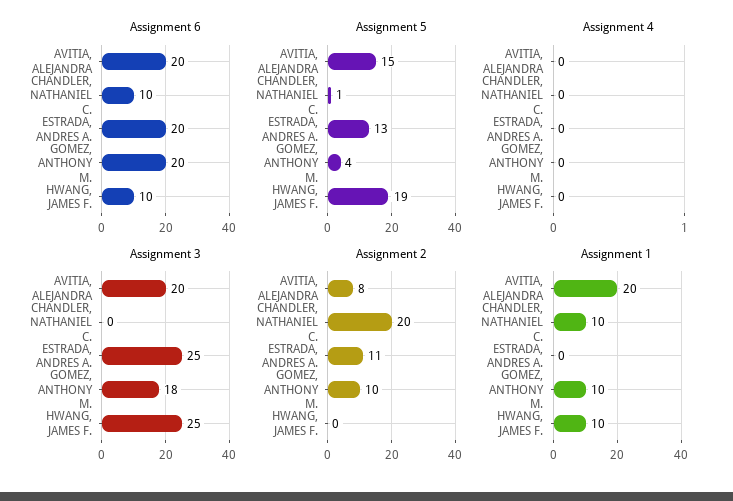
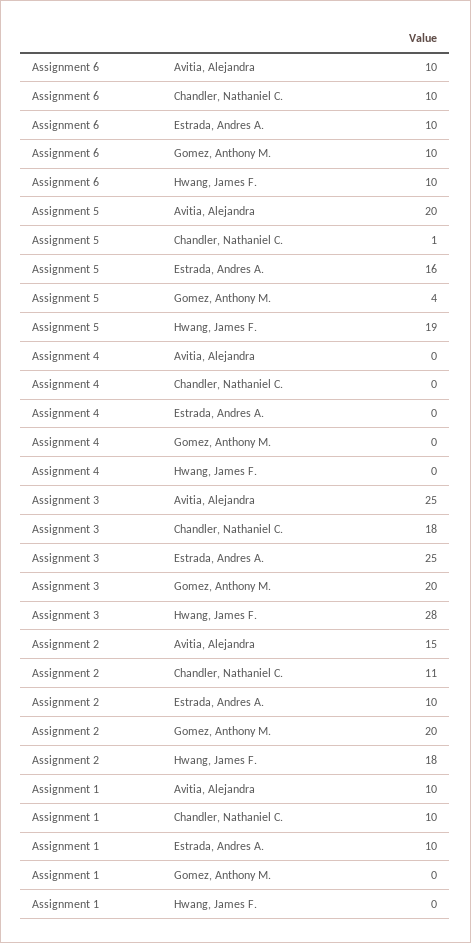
  {
    "Assignment 6": {
-     "AVITIA, ALEJANDRA": 20,
+     "AVITIA, ALEJANDRA": 10,
      "CHANDLER, NATHANIEL C.": 10,
-     "ESTRADA, ANDRES A.": 20,
+     "ESTRADA, ANDRES A.": 10,
-     "GOMEZ, ANTHONY M.": 20,
+     "GOMEZ, ANTHONY M.": 10,
      "HWANG, JAMES F.": 10
    },
    "Assignment 5": {
-     "AVITIA, ALEJANDRA": 15,
+     "AVITIA, ALEJANDRA": 20,
      "CHANDLER, NATHANIEL C.": 1,
-     "ESTRADA, ANDRES A.": 13,
+     "ESTRADA, ANDRES A.": 16,
      "GOMEZ, ANTHONY M.": 4,
      "HWANG, JAMES F.": 19
    },
    "Assignment 4": {
      "AVITIA, ALEJANDRA": 0,
      "CHANDLER, NATHANIEL C.": 0,
      "ESTRADA, ANDRES A.": 0,
      "GOMEZ, ANTHONY M.": 0,
      "HWANG, JAMES F.": 0
    },
    "Assignment 3": {
-     "AVITIA, ALEJANDRA": 20,
+     "AVITIA, ALEJANDRA": 25,
-     "CHANDLER, NATHANIEL C.": 0,
+     "CHANDLER, NATHANIEL C.": 18,
      "ESTRADA, ANDRES A.": 25,
-     "GOMEZ, ANTHONY M.": 18,
+     "GOMEZ, ANTHONY M.": 20,
-     "HWANG, JAMES F.": 25
+     "HWANG, JAMES F.": 28
    },
    "Assignment 2": {
-     "AVITIA, ALEJANDRA": 8,
+     "AVITIA, ALEJANDRA": 15,
-     "CHANDLER, NATHANIEL C.": 20,
+     "CHANDLER, NATHANIEL C.": 11,
-     "ESTRADA, ANDRES A.": 11,
+     "ESTRADA, ANDRES A.": 10,
-     "GOMEZ, ANTHONY M.": 10,
+     "GOMEZ, ANTHONY M.": 20,
-     "HWANG, JAMES F.": 0
+     "HWANG, JAMES F.": 18
    },
    "Assignment 1": {
-     "AVITIA, ALEJANDRA": 20,
+     "AVITIA, ALEJANDRA": 10,
      "CHANDLER, NATHANIEL C.": 10,
-     "ESTRADA, ANDRES A.": 0,
+     "ESTRADA, ANDRES A.": 10,
-     "GOMEZ, ANTHONY M.": 10,
+     "GOMEZ, ANTHONY M.": 0,
-     "HWANG, JAMES F.": 10
+     "HWANG, JAMES F.": 0
    }
  }

